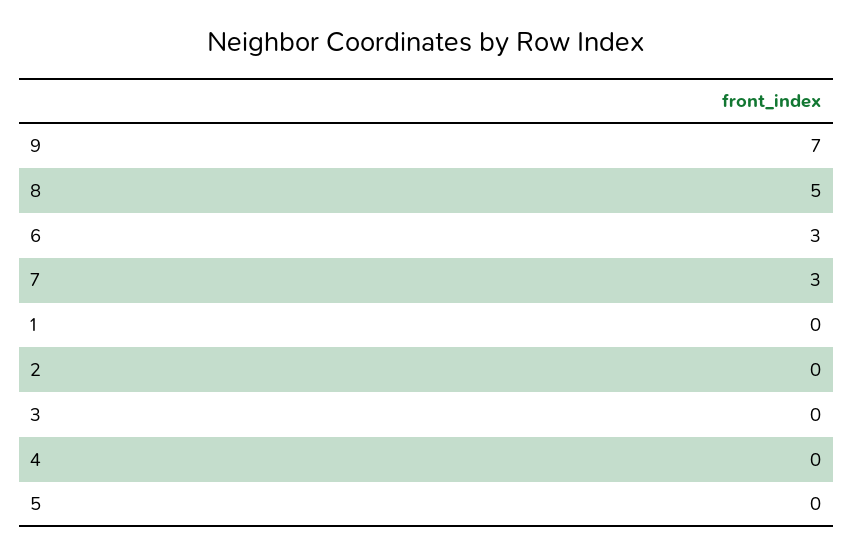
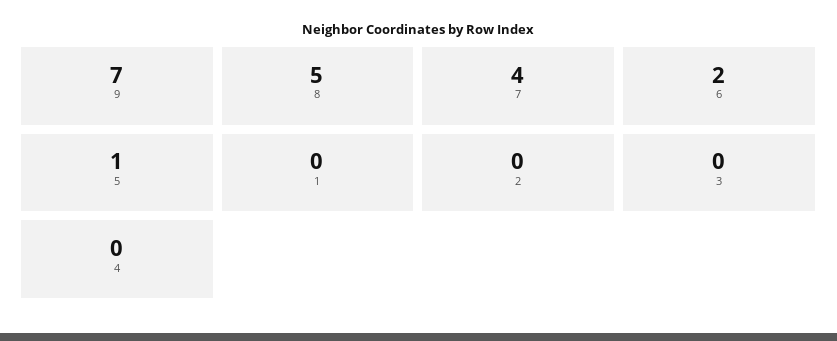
  {
    "9": 7,
    "8": 5,
-   "6": 3,
+   "6": 2,
-   "7": 3,
+   "7": 4,
    "1": 0,
    "2": 0,
    "3": 0,
    "4": 0,
-   "5": 0
+   "5": 1
  }

